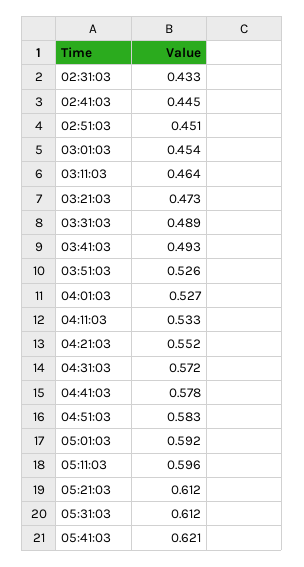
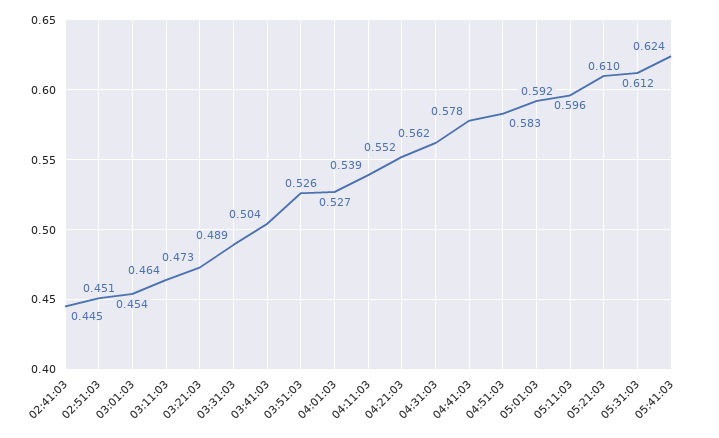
  {
-   "02:31:03": 0.433,
    "02:41:03": 0.445,
    "02:51:03": 0.451,
    "03:01:03": 0.454,
    "03:11:03": 0.464,
    "03:21:03": 0.473,
    "03:31:03": 0.489,
-   "03:41:03": 0.493,
+   "03:41:03": 0.504,
    "03:51:03": 0.526,
    "04:01:03": 0.527,
-   "04:11:03": 0.533,
+   "04:11:03": 0.539,
    "04:21:03": 0.552,
-   "04:31:03": 0.572,
+   "04:31:03": 0.562,
    "04:41:03": 0.578,
    "04:51:03": 0.583,
    "05:01:03": 0.592,
    "05:11:03": 0.596,
-   "05:21:03": 0.612,
+   "05:21:03": 0.61,
    "05:31:03": 0.612,
-   "05:41:03": 0.621
+   "05:41:03": 0.624
  }

